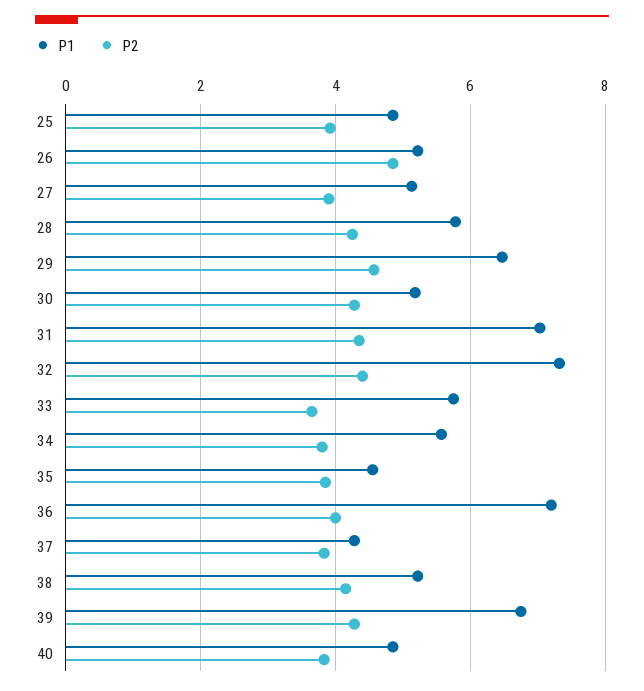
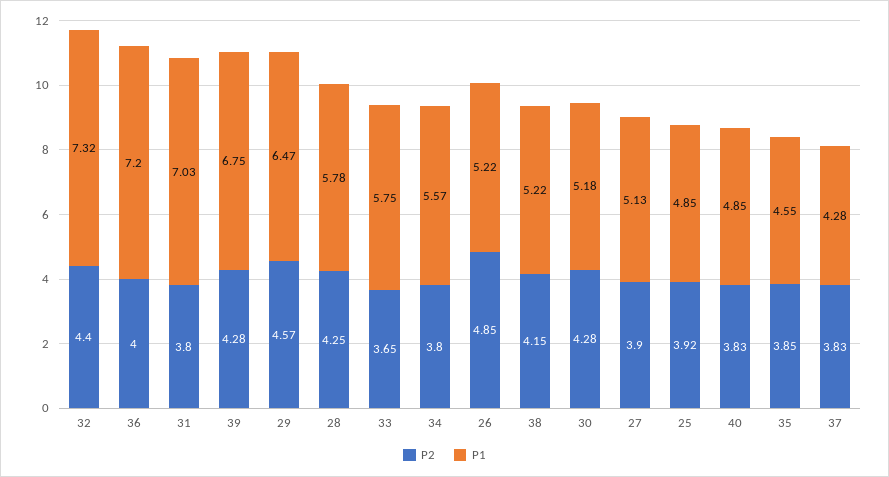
  {
    "P1": {
      "25": 4.85,
      "26": 5.22,
      "27": 5.13,
      "28": 5.78,
      "29": 6.47,
      "30": 5.18,
      "31": 7.03,
      "32": 7.32,
      "33": 5.75,
      "34": 5.57,
      "35": 4.55,
      "36": 7.2,
      "37": 4.28,
      "38": 5.22,
      "39": 6.75,
      "40": 4.85
    },
    "P2": {
      "25": 3.92,
      "26": 4.85,
      "27": 3.9,
      "28": 4.25,
      "29": 4.57,
      "30": 4.28,
-     "31": 4.4,
+     "31": 3.8,
      "32": 4.4,
      "33": 3.65,
      "34": 3.8,
      "35": 3.85,
      "36": 4,
      "37": 3.83,
      "38": 4.15,
      "39": 4.28,
      "40": 3.83
    }
  }

